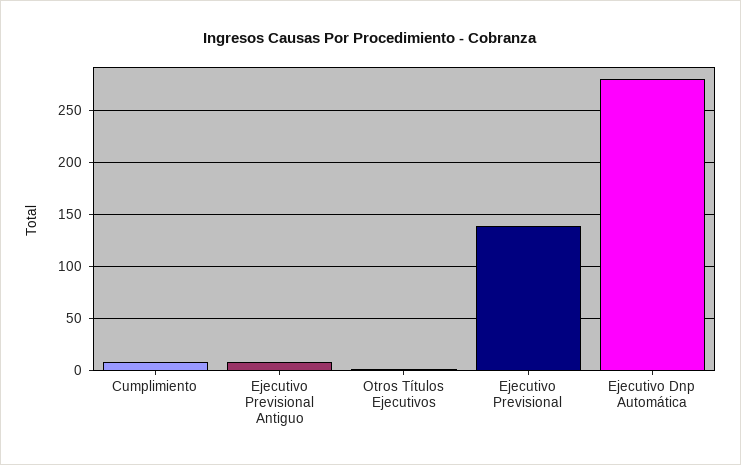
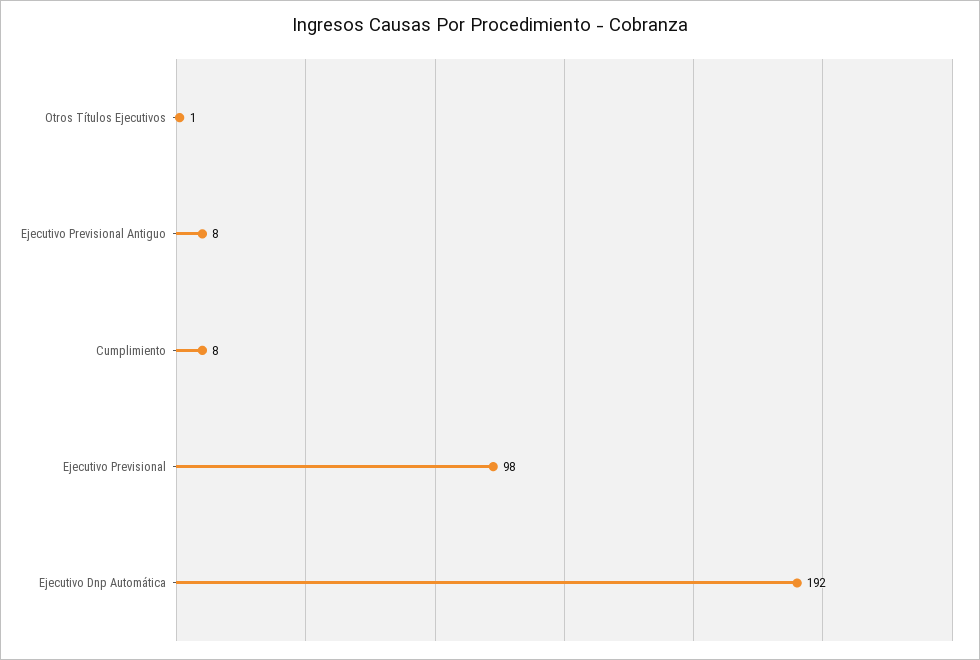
  {
    "Cumplimiento": 8,
    "Ejecutivo Previsional Antiguo": 8,
    "Otros Títulos Ejecutivos": 1,
-   "Ejecutivo Previsional": 140,
+   "Ejecutivo Previsional": 98,
-   "Ejecutivo Dnp Automática": 280
+   "Ejecutivo Dnp Automática": 192
  }

